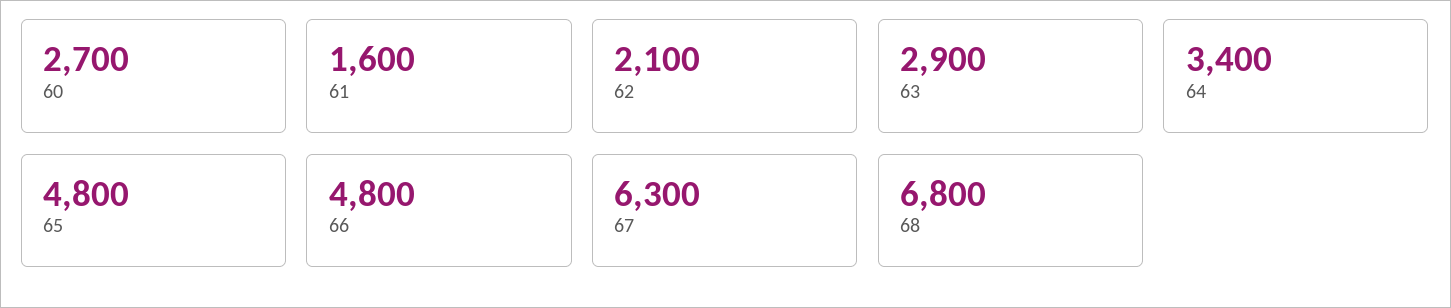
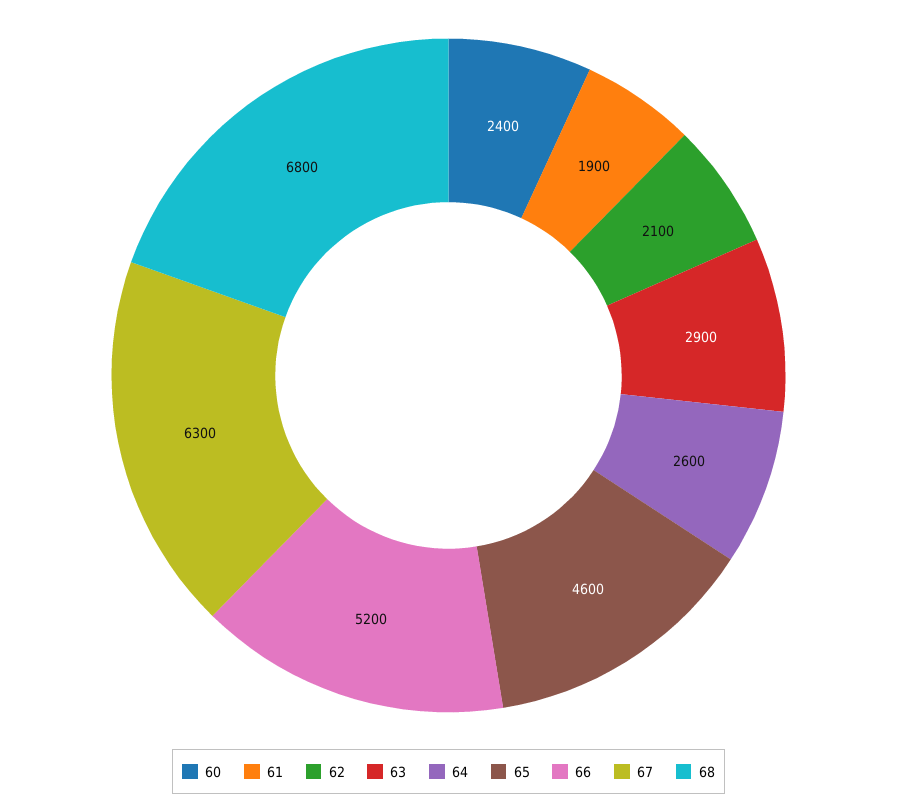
  {
-   "60": 2700,
+   "60": 2400,
-   "61": 1600,
+   "61": 1900,
    "62": 2100,
    "63": 2900,
-   "64": 3400,
+   "64": 2600,
-   "65": 4800,
+   "65": 4600,
-   "66": 4800,
+   "66": 5200,
    "67": 6300,
    "68": 6800
  }

